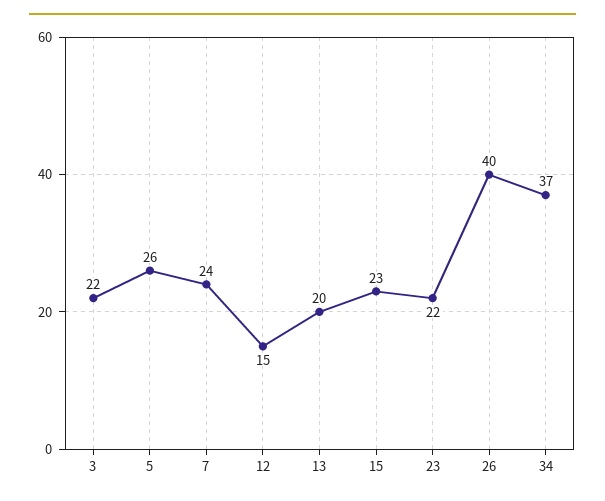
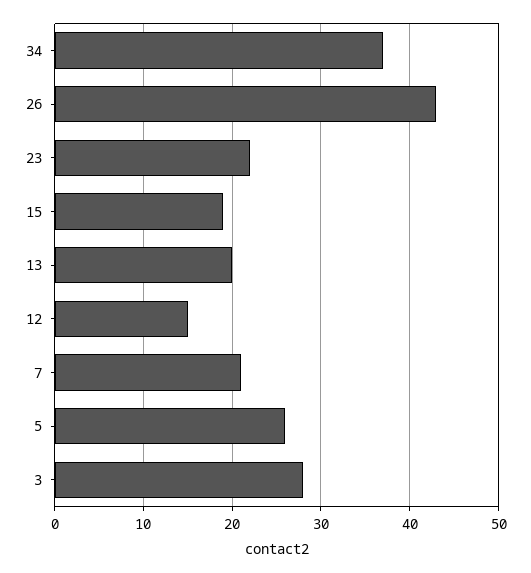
  {
-   "3": 22,
+   "3": 28,
    "5": 26,
-   "7": 24,
+   "7": 21,
    "12": 15,
    "13": 20,
-   "15": 23,
+   "15": 19,
    "23": 22,
-   "26": 40,
+   "26": 43,
    "34": 37
  }

